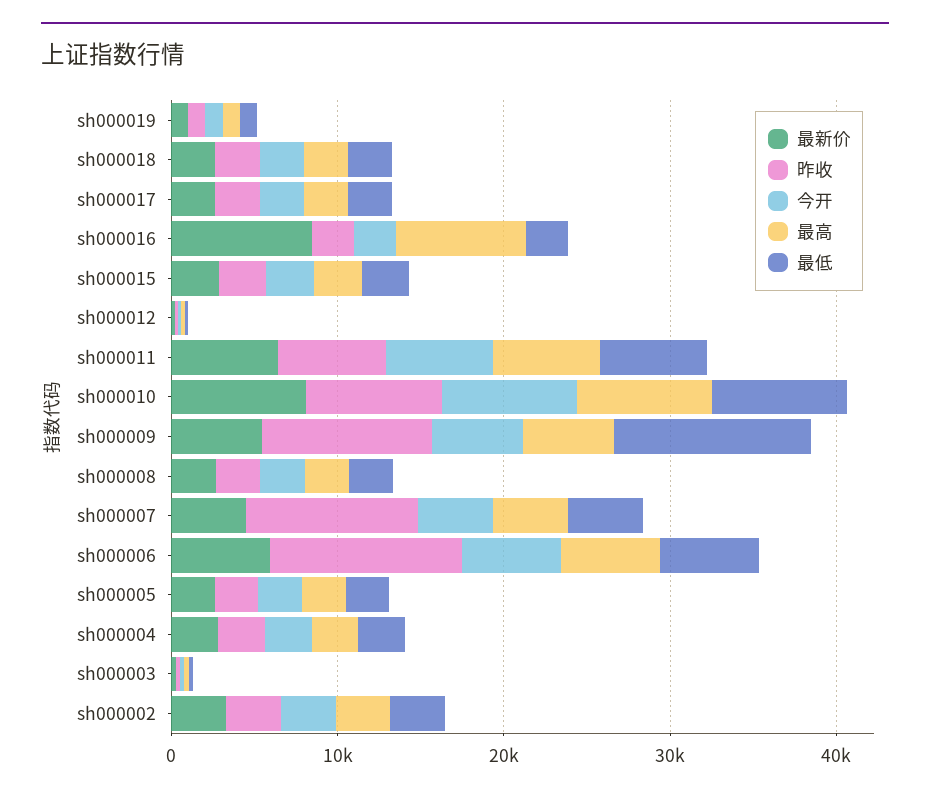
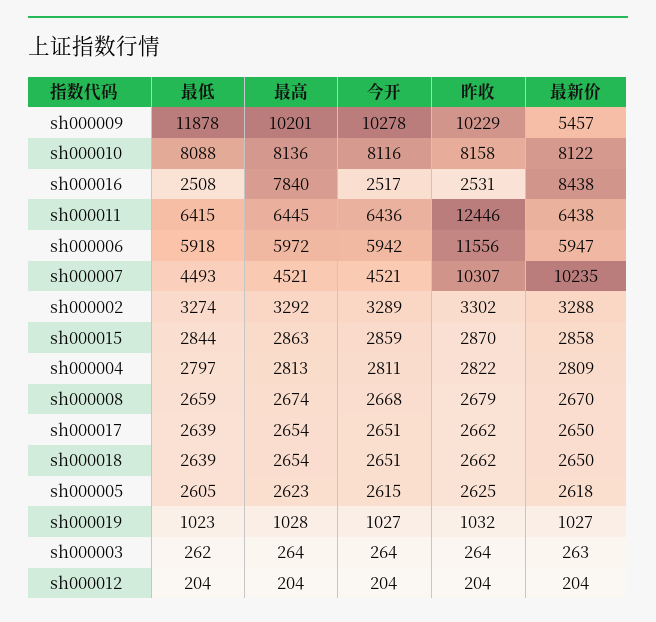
  {
    "最新价": {
      "sh000019": 1027,
      "sh000018": 2650,
      "sh000017": 2650,
      "sh000016": 8438,
      "sh000015": 2858,
      "sh000012": 204,
      "sh000011": 6438,
      "sh000010": 8122,
      "sh000009": 5457,
      "sh000008": 2670,
-     "sh000007": 4000,
+     "sh000007": 10235,
      "sh000006": 5947,
      "sh000005": 2618,
      "sh000004": 2809,
      "sh000003": 263,
      "sh000002": 3288
    },
    "昨收": {
      "sh000019": 1032,
      "sh000018": 2662,
      "sh000017": 2662,
      "sh000016": 2531,
      "sh000015": 2870,
      "sh000012": 204,
-     "sh000011": 6000,
+     "sh000011": 12446,
      "sh000010": 8158,
      "sh000009": 10229,
      "sh000008": 2679,
      "sh000007": 10307,
      "sh000006": 11556,
      "sh000005": 2625,
      "sh000004": 2822,
      "sh000003": 264,
      "sh000002": 3302
    },
    "今开": {
      "sh000019": 1027,
      "sh000018": 2651,
      "sh000017": 2651,
      "sh000016": 2517,
      "sh000015": 2859,
      "sh000012": 204,
      "sh000011": 6436,
      "sh000010": 8116,
-     "sh000009": 6000,
+     "sh000009": 10278,
      "sh000008": 2668,
      "sh000007": 4521,
      "sh000006": 5942,
      "sh000005": 2615,
      "sh000004": 2811,
      "sh000003": 264,
      "sh000002": 3289
    },
    "最高": {
      "sh000019": 1028,
      "sh000018": 2654,
      "sh000017": 2654,
      "sh000016": 7840,
      "sh000015": 2863,
      "sh000012": 204,
      "sh000011": 6445,
      "sh000010": 8136,
-     "sh000009": 6000,
+     "sh000009": 10201,
      "sh000008": 2674,
      "sh000007": 4521,
      "sh000006": 5972,
      "sh000005": 2623,
      "sh000004": 2813,
      "sh000003": 264,
      "sh000002": 3292
    },
    "最低": {
      "sh000019": 1023,
      "sh000018": 2639,
      "sh000017": 2639,
      "sh000016": 2508,
      "sh000015": 2844,
      "sh000012": 204,
      "sh000011": 6415,
      "sh000010": 8088,
      "sh000009": 11878,
      "sh000008": 2659,
      "sh000007": 4493,
      "sh000006": 5918,
      "sh000005": 2605,
      "sh000004": 2797,
      "sh000003": 262,
      "sh000002": 3274
    }
  }

